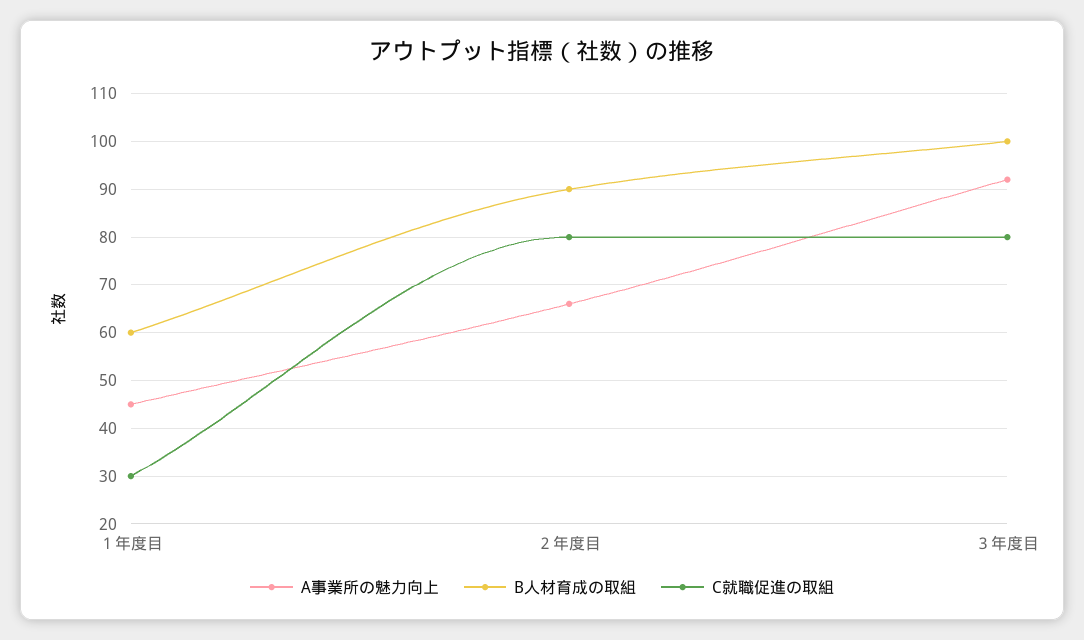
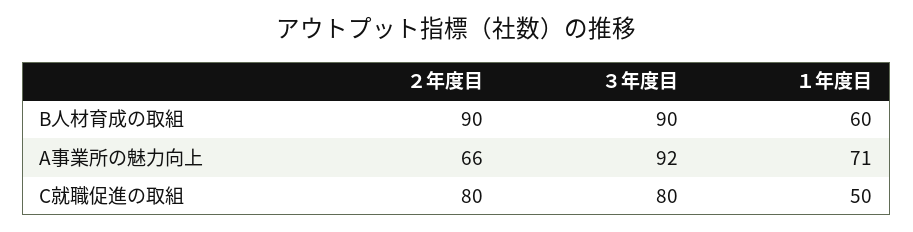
  {
    "A事業所の魅力向上": {
-     "１年度目": 45,
+     "１年度目": 71,
      "２年度目": 66,
      "３年度目": 92
    },
    "B人材育成の取組": {
      "１年度目": 60,
      "２年度目": 90,
-     "３年度目": 100
+     "３年度目": 90
    },
    "C就職促進の取組": {
-     "１年度目": 30,
+     "１年度目": 50,
      "２年度目": 80,
      "３年度目": 80
    }
  }

